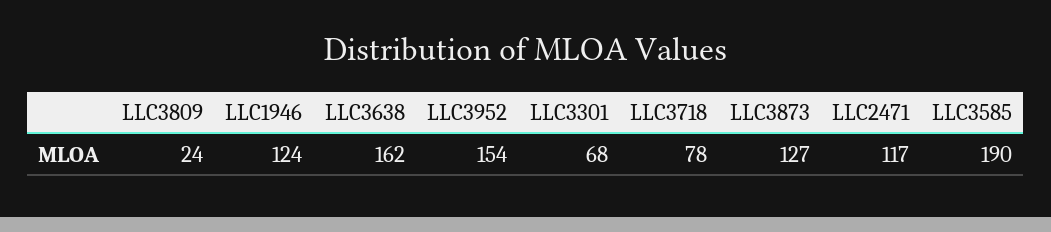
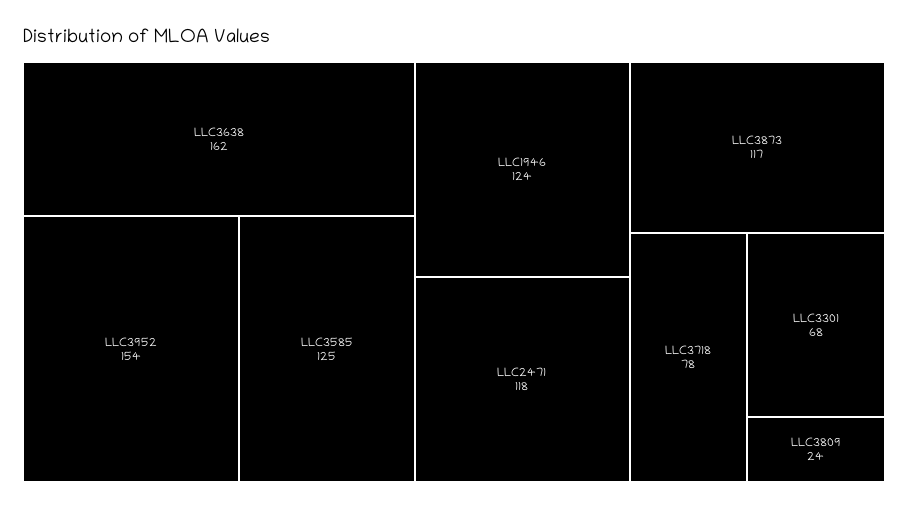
  {
    "LLC3809": 24,
    "LLC1946": 124,
    "LLC3638": 162,
    "LLC3952": 154,
    "LLC3301": 68,
    "LLC3718": 78,
-   "LLC3873": 127,
+   "LLC3873": 117,
-   "LLC2471": 117,
+   "LLC2471": 118,
-   "LLC3585": 190
+   "LLC3585": 125
  }

